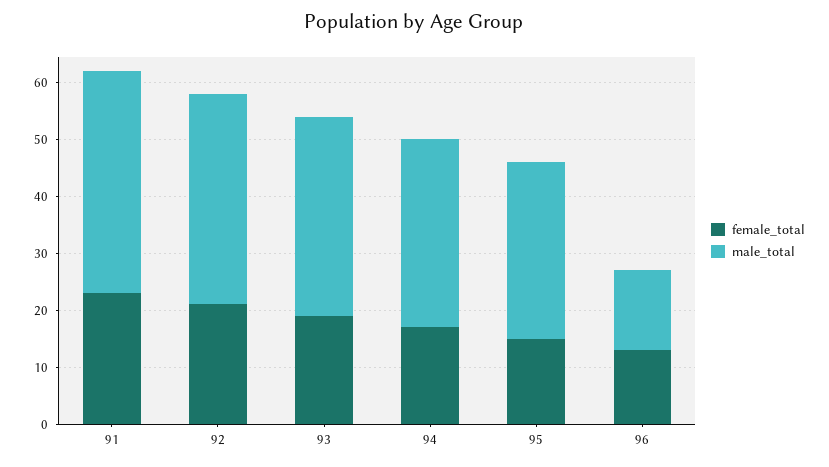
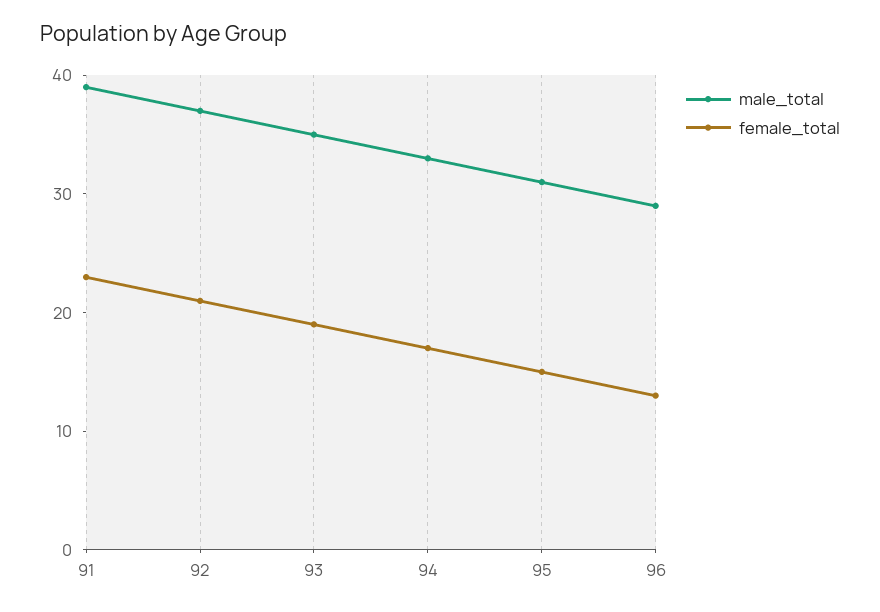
  {
    "female_total": {
      "91": 23,
      "92": 21,
      "93": 19,
      "94": 17,
      "95": 15,
      "96": 13
    },
    "male_total": {
      "91": 39,
      "92": 37,
      "93": 35,
      "94": 33,
      "95": 31,
-     "96": 15
+     "96": 29
    }
  }

